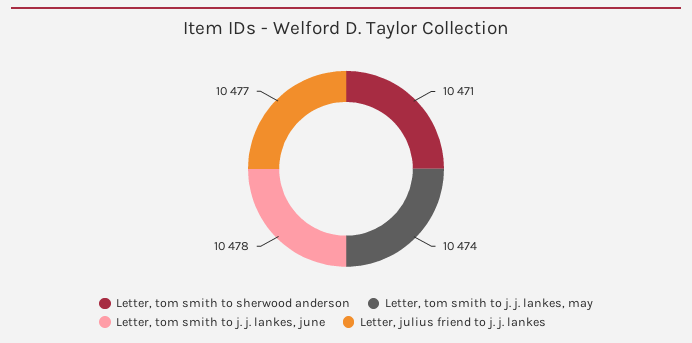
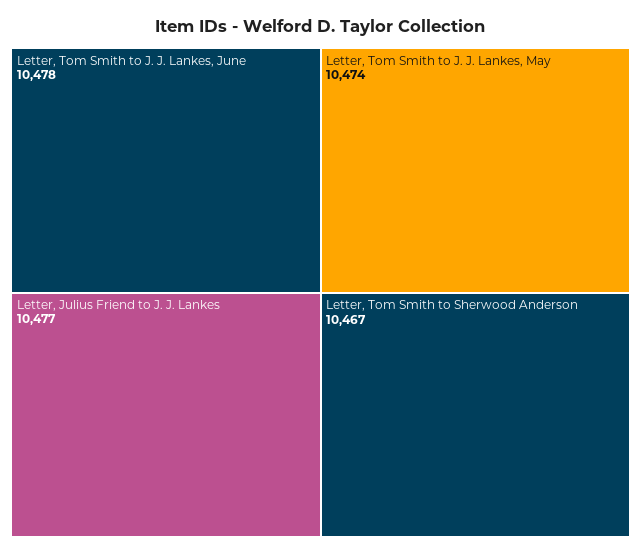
  {
-   "Letter, tom smith to sherwood anderson": 10471,
+   "Letter, tom smith to sherwood anderson": 10467,
    "Letter, tom smith to j. j. lankes, may": 10474,
    "Letter, tom smith to j. j. lankes, june": 10478,
    "Letter, julius friend to j. j. lankes": 10477
  }

